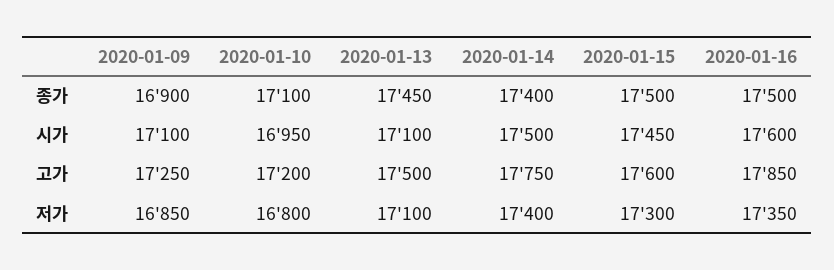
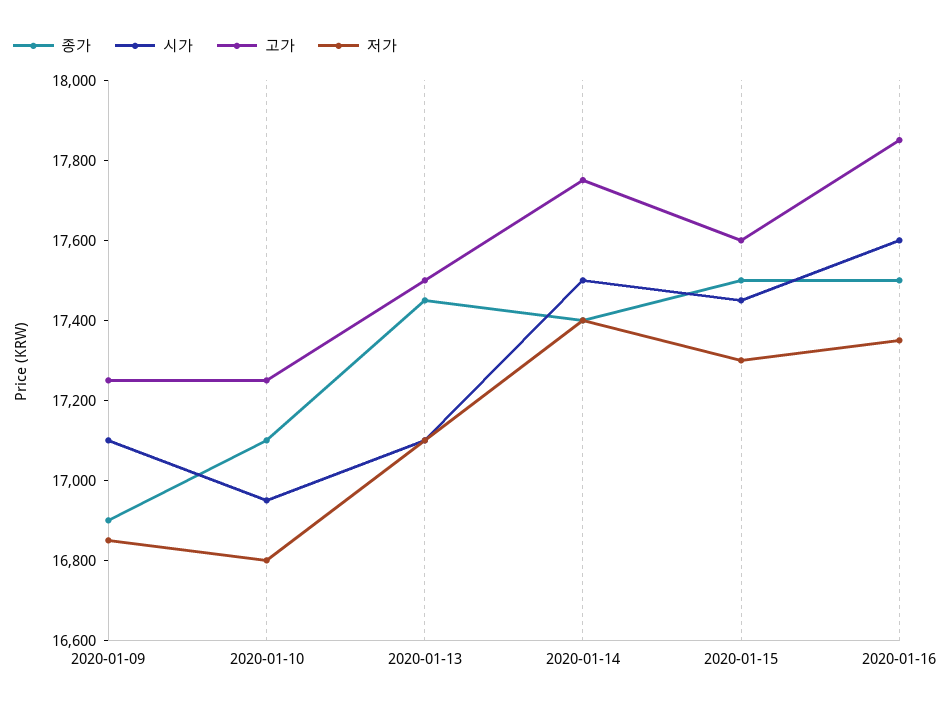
  {
    "종가": {
      "2020-01-09": 16900,
      "2020-01-10": 17100,
      "2020-01-13": 17450,
      "2020-01-14": 17400,
      "2020-01-15": 17500,
      "2020-01-16": 17500
    },
    "시가": {
      "2020-01-09": 17100,
      "2020-01-10": 16950,
      "2020-01-13": 17100,
      "2020-01-14": 17500,
      "2020-01-15": 17450,
      "2020-01-16": 17600
    },
    "고가": {
      "2020-01-09": 17250,
-     "2020-01-10": 17200,
+     "2020-01-10": 17250,
      "2020-01-13": 17500,
      "2020-01-14": 17750,
      "2020-01-15": 17600,
      "2020-01-16": 17850
    },
    "저가": {
      "2020-01-09": 16850,
      "2020-01-10": 16800,
      "2020-01-13": 17100,
      "2020-01-14": 17400,
      "2020-01-15": 17300,
      "2020-01-16": 17350
    }
  }

